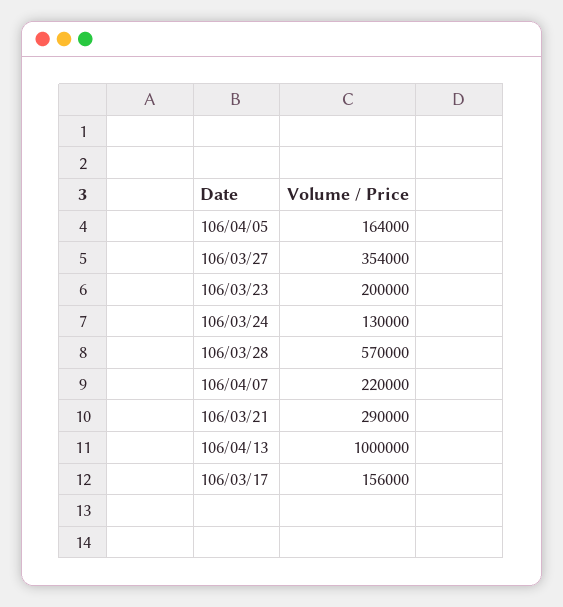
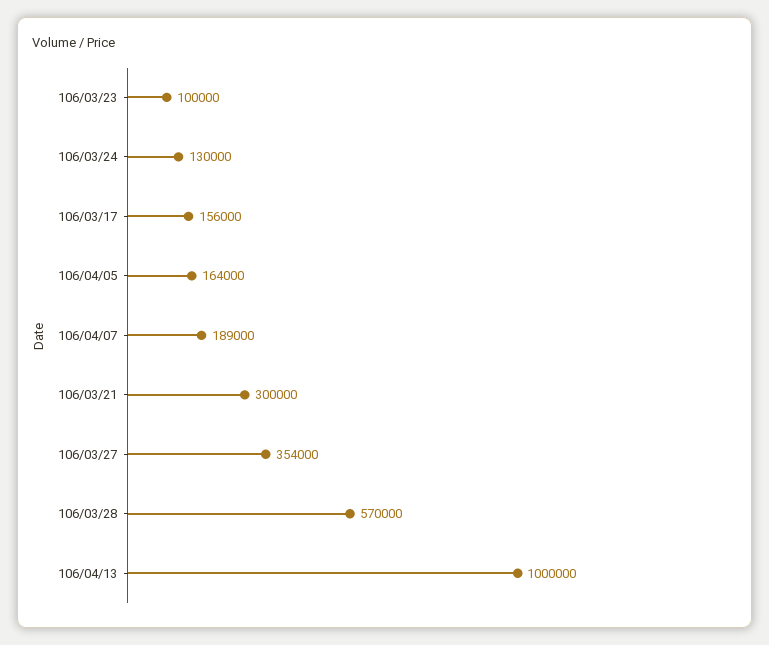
  {
    "106/04/05": 164000,
    "106/03/27": 354000,
-   "106/03/23": 200000,
+   "106/03/23": 100000,
    "106/03/24": 130000,
    "106/03/28": 570000,
-   "106/04/07": 220000,
+   "106/04/07": 189000,
-   "106/03/21": 290000,
+   "106/03/21": 300000,
    "106/04/13": 1000000,
    "106/03/17": 156000
  }

